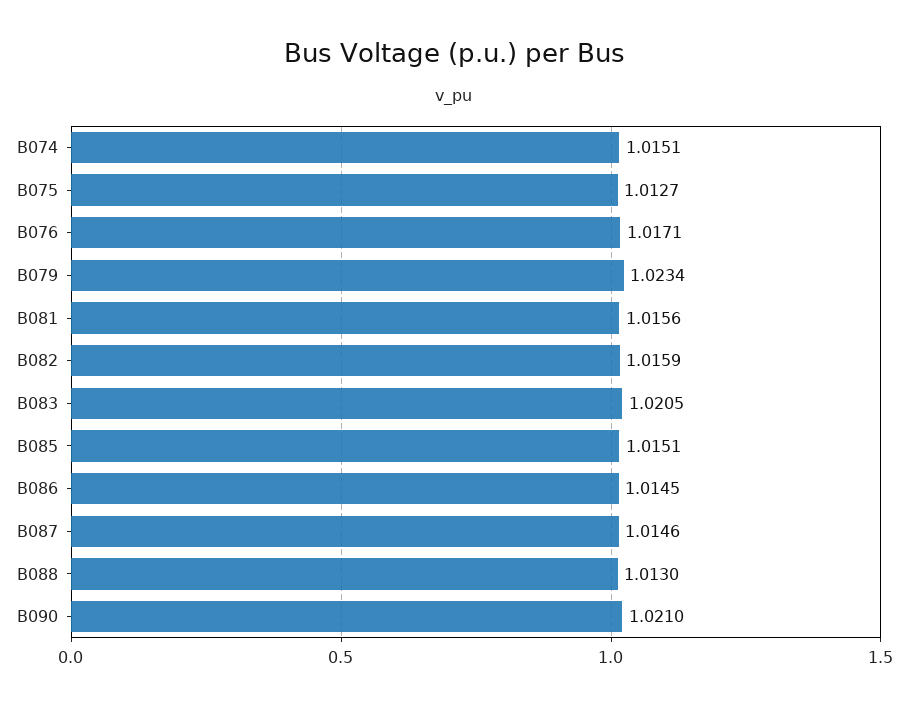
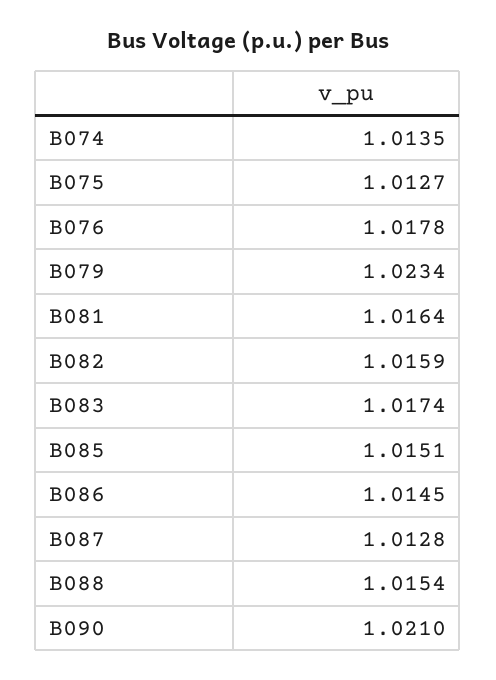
  {
-   "B074": 1.0151,
+   "B074": 1.0135,
    "B075": 1.0127,
-   "B076": 1.0171,
+   "B076": 1.0178,
    "B079": 1.0234,
-   "B081": 1.0156,
+   "B081": 1.0164,
    "B082": 1.0159,
-   "B083": 1.0205,
+   "B083": 1.0174,
    "B085": 1.0151,
    "B086": 1.0145,
-   "B087": 1.0146,
+   "B087": 1.0128,
-   "B088": 1.013,
+   "B088": 1.0154,
    "B090": 1.021
  }

